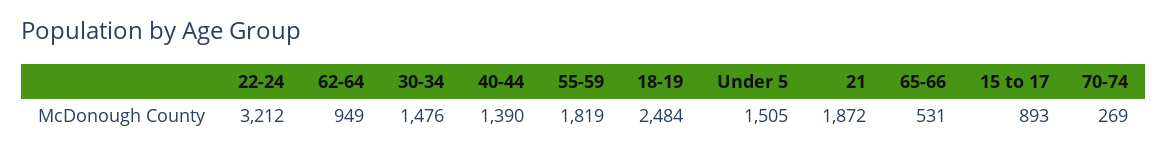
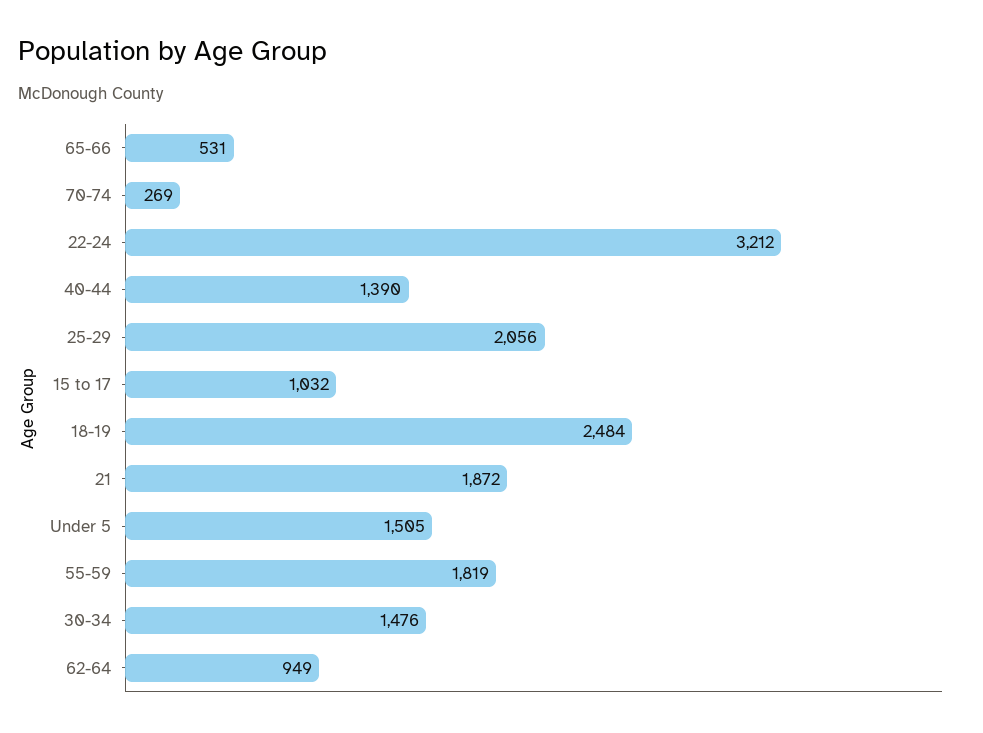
  {
    "22-24": 3212,
    "62-64": 949,
    "30-34": 1476,
    "40-44": 1390,
    "55-59": 1819,
    "18-19": 2484,
    "Under 5": 1505,
    "21": 1872,
    "65-66": 531,
-   "15 to 17": 893,
+   "15 to 17": 1032,
-   "70-74": 269
+   "70-74": 269,
+   "25-29": 2056
  }

